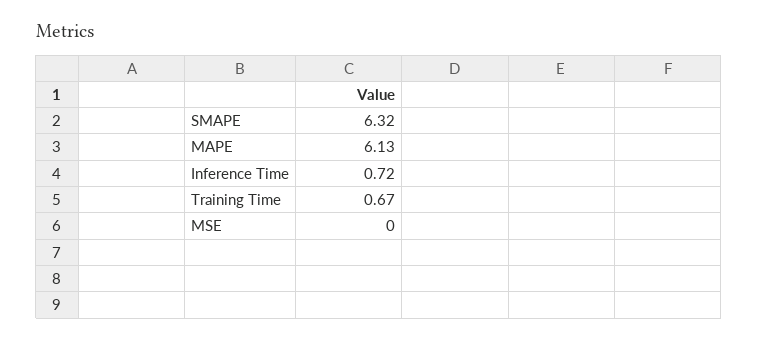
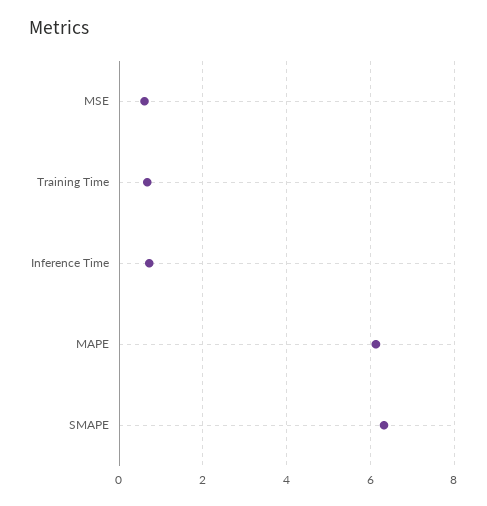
  {
    "SMAPE": 6.32,
    "MAPE": 6.13,
    "Inference Time": 0.72,
    "Training Time": 0.67,
-   "MSE": 0
+   "MSE": 0.6
  }

